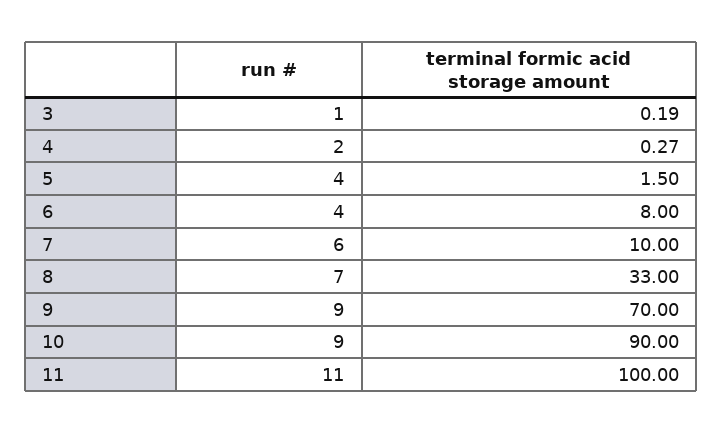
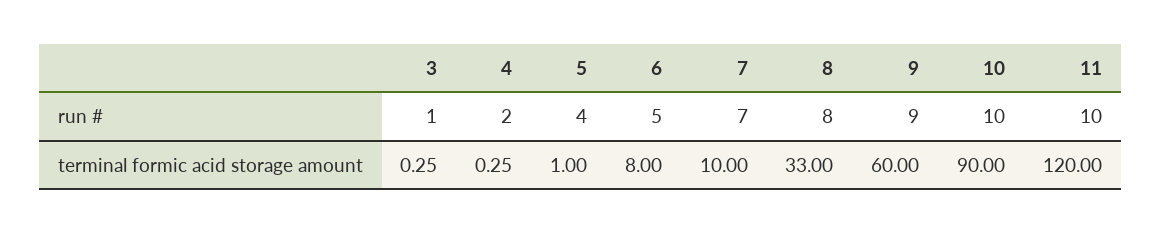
  {
    "run #": {
      "3": 1,
      "4": 2,
      "5": 4,
-     "6": 4,
+     "6": 5,
-     "7": 6,
+     "7": 7,
-     "8": 7,
+     "8": 8,
      "9": 9,
-     "10": 9,
+     "10": 10,
-     "11": 11
+     "11": 10
    },
    "terminal formic acid storage amount": {
-     "3": 0.19,
+     "3": 0.25,
-     "4": 0.27,
+     "4": 0.25,
-     "5": 1.5,
+     "5": 1,
      "6": 8,
      "7": 10,
      "8": 33,
-     "9": 70,
+     "9": 60,
      "10": 90,
-     "11": 100
+     "11": 120
    }
  }

